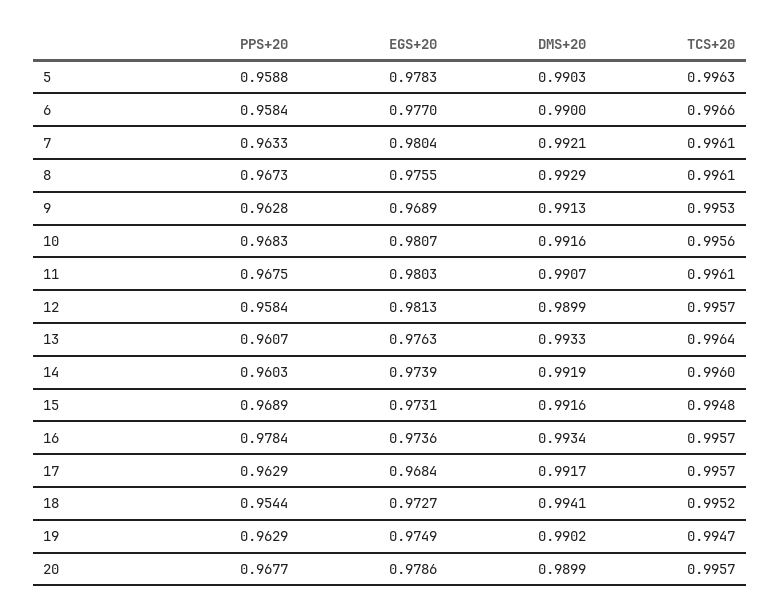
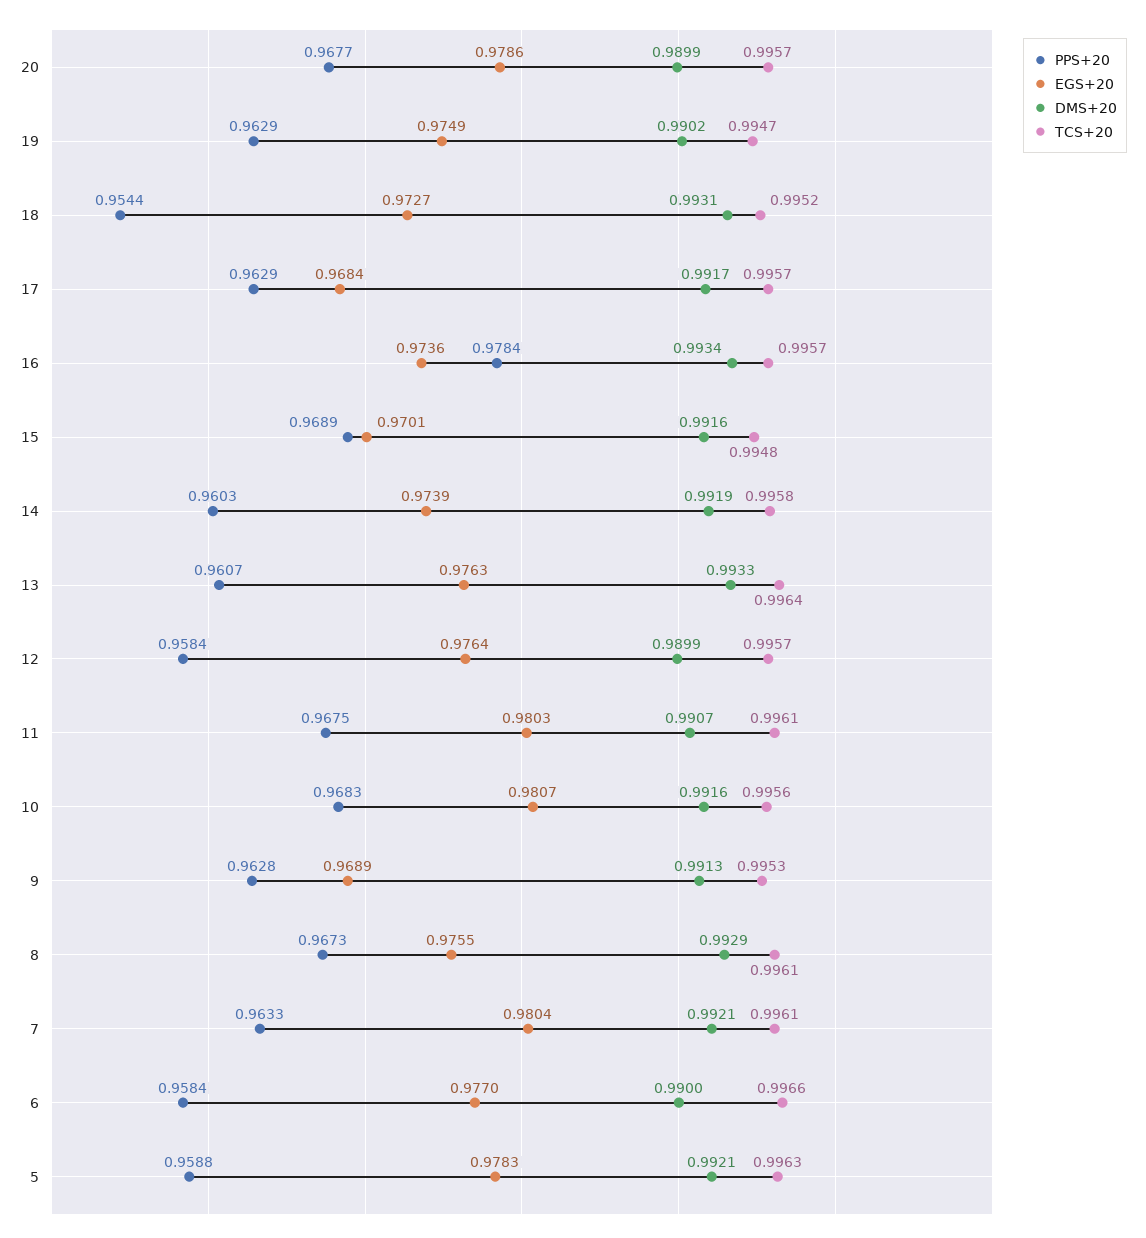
  {
    "PPS+20": {
      "5": 0.9588,
      "6": 0.9584,
      "7": 0.9633,
      "8": 0.9673,
      "9": 0.9628,
      "10": 0.9683,
      "11": 0.9675,
      "12": 0.9584,
      "13": 0.9607,
      "14": 0.9603,
      "15": 0.9689,
      "16": 0.9784,
      "17": 0.9629,
      "18": 0.9544,
      "19": 0.9629,
      "20": 0.9677
    },
    "EGS+20": {
      "5": 0.9783,
      "6": 0.977,
      "7": 0.9804,
      "8": 0.9755,
      "9": 0.9689,
      "10": 0.9807,
      "11": 0.9803,
-     "12": 0.9813,
+     "12": 0.9764,
      "13": 0.9763,
      "14": 0.9739,
-     "15": 0.9731,
+     "15": 0.9701,
      "16": 0.9736,
      "17": 0.9684,
      "18": 0.9727,
      "19": 0.9749,
      "20": 0.9786
    },
    "DMS+20": {
-     "5": 0.9903,
+     "5": 0.9921,
      "6": 0.99,
      "7": 0.9921,
      "8": 0.9929,
      "9": 0.9913,
      "10": 0.9916,
      "11": 0.9907,
      "12": 0.9899,
      "13": 0.9933,
      "14": 0.9919,
      "15": 0.9916,
      "16": 0.9934,
      "17": 0.9917,
-     "18": 0.9941,
+     "18": 0.9931,
      "19": 0.9902,
      "20": 0.9899
    },
    "TCS+20": {
      "5": 0.9963,
      "6": 0.9966,
      "7": 0.9961,
      "8": 0.9961,
      "9": 0.9953,
      "10": 0.9956,
      "11": 0.9961,
      "12": 0.9957,
      "13": 0.9964,
-     "14": 0.996,
+     "14": 0.9958,
      "15": 0.9948,
      "16": 0.9957,
      "17": 0.9957,
      "18": 0.9952,
      "19": 0.9947,
      "20": 0.9957
    }
  }

